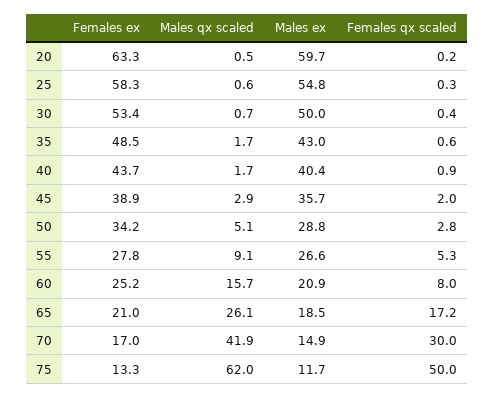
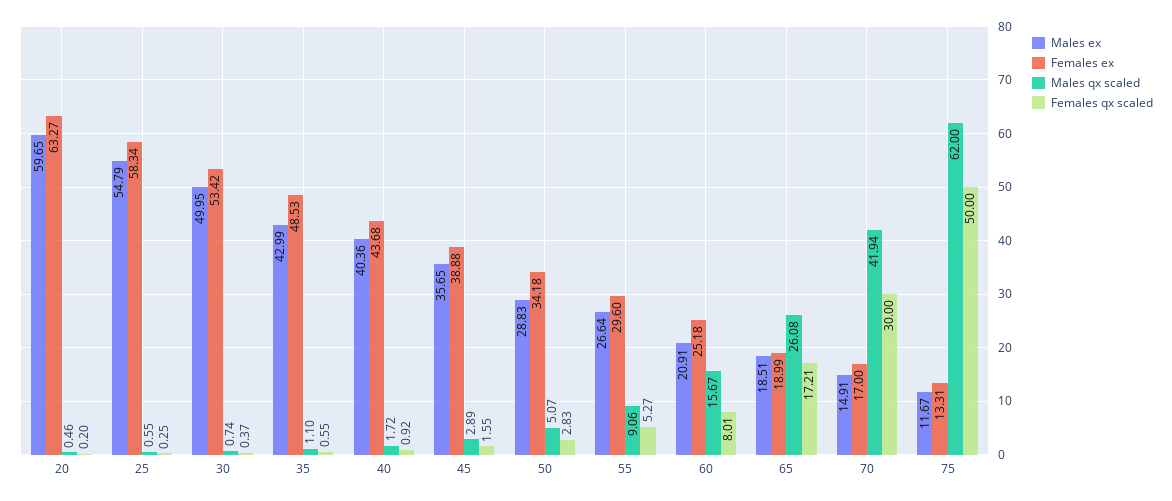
  {
    "Females ex": {
      "20": 63.27,
      "25": 58.34,
      "30": 53.42,
      "35": 48.53,
      "40": 43.68,
      "45": 38.88,
      "50": 34.18,
-     "55": 27.8,
+     "55": 29.6,
      "60": 25.18,
-     "65": 21,
+     "65": 18.99,
      "70": 17,
      "75": 13.31
    },
    "Males qx scaled": {
      "20": 0.46,
      "25": 0.55,
      "30": 0.74,
-     "35": 1.7,
+     "35": 1.1,
      "40": 1.72,
      "45": 2.89,
      "50": 5.07,
      "55": 9.06,
      "60": 15.67,
      "65": 26.08,
      "70": 41.94,
      "75": 62
    },
    "Males ex": {
      "20": 59.65,
      "25": 54.79,
      "30": 49.95,
      "35": 42.99,
      "40": 40.36,
      "45": 35.65,
      "50": 28.83,
      "55": 26.64,
      "60": 20.91,
      "65": 18.51,
      "70": 14.91,
      "75": 11.67
    },
    "Females qx scaled": {
      "20": 0.2,
      "25": 0.25,
      "30": 0.37,
      "35": 0.55,
      "40": 0.92,
-     "45": 2,
+     "45": 1.55,
      "50": 2.83,
      "55": 5.27,
      "60": 8.01,
      "65": 17.21,
      "70": 30,
      "75": 50
    }
  }

